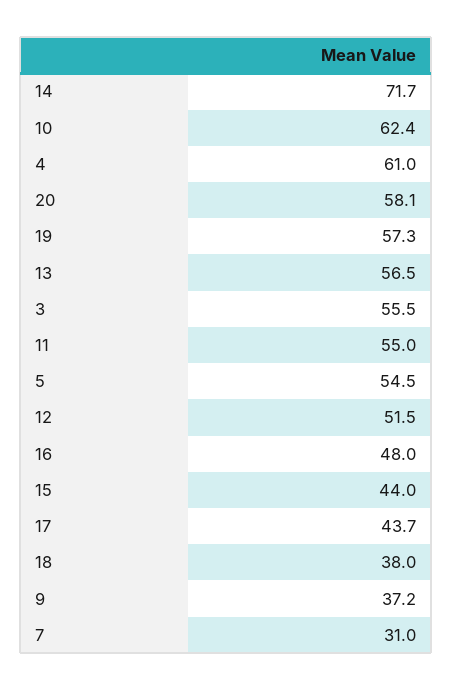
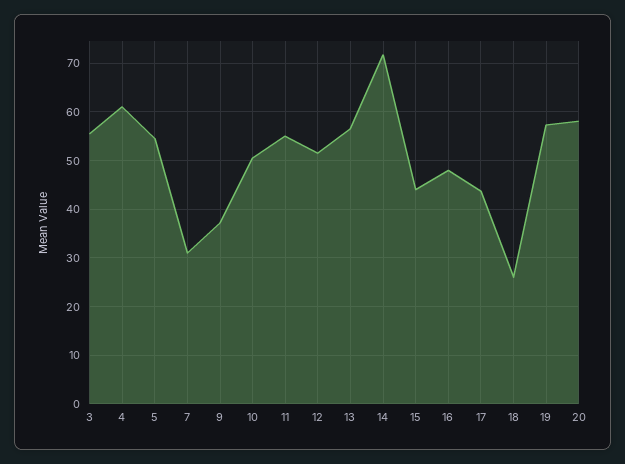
  {
    "14": 71.7,
-   "10": 62.4,
+   "10": 50,
    "4": 61,
    "20": 58.1,
    "19": 57.3,
    "13": 56.5,
    "3": 55.5,
    "11": 55,
    "5": 54.5,
    "12": 51.5,
    "16": 48,
    "15": 44,
    "17": 43.7,
-   "18": 38,
+   "18": 26,
    "9": 37.2,
    "7": 31
  }

